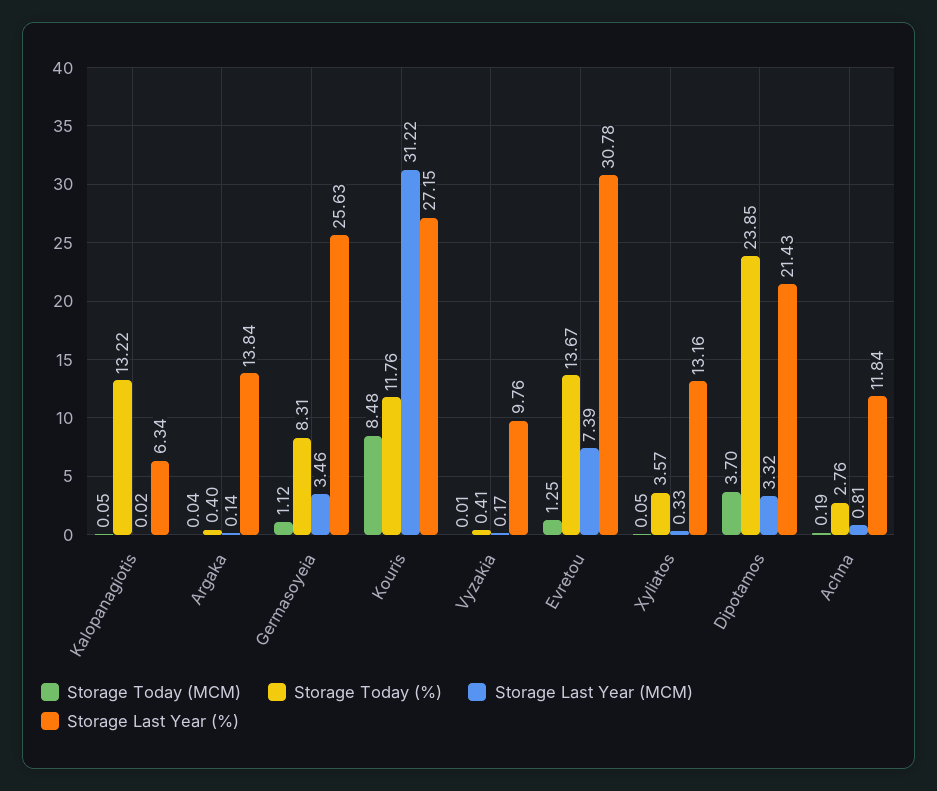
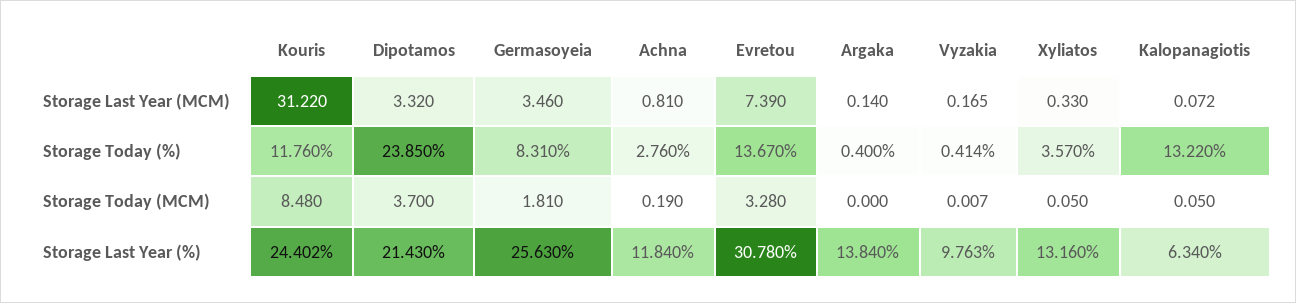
  {
    "Storage Today (MCM)": {
      "Kalopanagiotis": 0.05,
-     "Argaka": 0.04,
+     "Argaka": 0,
-     "Germasoyeia": 1.12,
+     "Germasoyeia": 1.81,
      "Kouris": 8.48,
      "Vyzakia": 0.007,
-     "Evretou": 1.25,
+     "Evretou": 3.28,
      "Xyliatos": 0.05,
      "Dipotamos": 3.7,
      "Achna": 0.19
    },
    "Storage Today (%)": {
      "Kalopanagiotis": 13.22,
      "Argaka": 0.4,
      "Germasoyeia": 8.31,
      "Kouris": 11.76,
      "Vyzakia": 0.414,
      "Evretou": 13.67,
      "Xyliatos": 3.57,
      "Dipotamos": 23.85,
      "Achna": 2.76
    },
    "Storage Last Year (MCM)": {
-     "Kalopanagiotis": 0.02,
+     "Kalopanagiotis": 0.072,
      "Argaka": 0.14,
      "Germasoyeia": 3.46,
      "Kouris": 31.22,
      "Vyzakia": 0.165,
      "Evretou": 7.39,
      "Xyliatos": 0.33,
      "Dipotamos": 3.32,
      "Achna": 0.81
    },
    "Storage Last Year (%)": {
      "Kalopanagiotis": 6.34,
      "Argaka": 13.84,
      "Germasoyeia": 25.63,
-     "Kouris": 27.15,
+     "Kouris": 24.402,
      "Vyzakia": 9.763,
      "Evretou": 30.78,
      "Xyliatos": 13.16,
      "Dipotamos": 21.43,
      "Achna": 11.84
    }
  }

